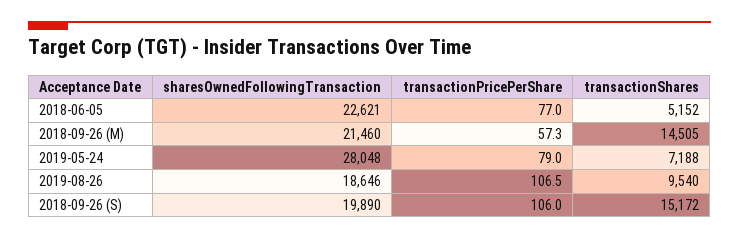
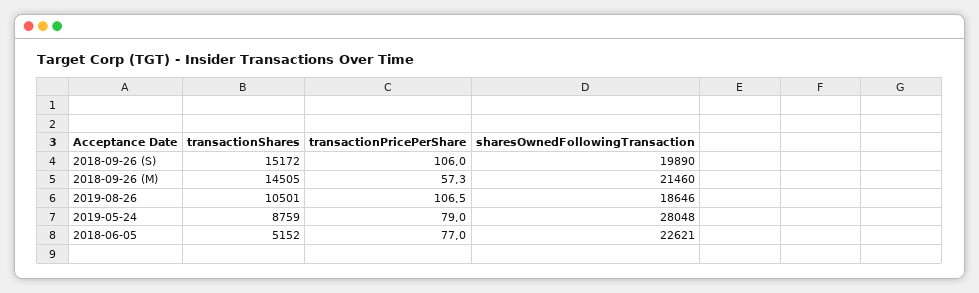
  {
    "sharesOwnedFollowingTransaction": {
      "2018-06-05": 22621,
      "2018-09-26 (M)": 21460,
      "2019-05-24": 28048,
      "2019-08-26": 18646,
      "2018-09-26 (S)": 19890
    },
    "transactionPricePerShare": {
      "2018-06-05": 77,
      "2018-09-26 (M)": 57.3,
      "2019-05-24": 79,
      "2019-08-26": 106.5,
      "2018-09-26 (S)": 106
    },
    "transactionShares": {
      "2018-06-05": 5152,
      "2018-09-26 (M)": 14505,
-     "2019-05-24": 7188,
+     "2019-05-24": 8759,
-     "2019-08-26": 9540,
+     "2019-08-26": 10501,
      "2018-09-26 (S)": 15172
    }
  }

